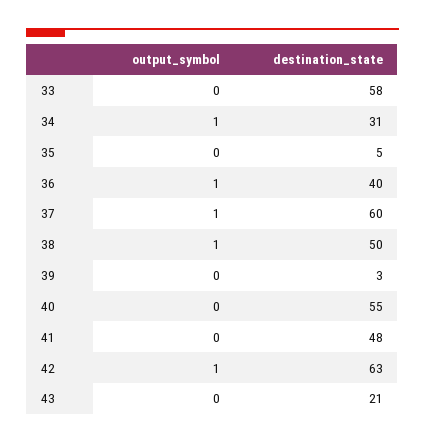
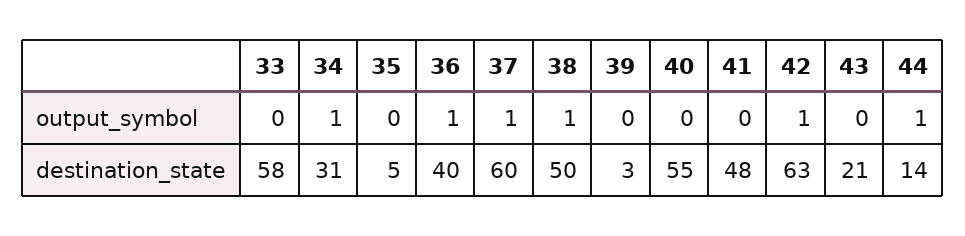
  {
    "output_symbol": {
      "33": 0,
      "34": 1,
      "35": 0,
      "36": 1,
      "37": 1,
      "38": 1,
      "39": 0,
      "40": 0,
      "41": 0,
      "42": 1,
-     "43": 0
+     "43": 0,
+     "44": 1
    },
    "destination_state": {
      "33": 58,
      "34": 31,
      "35": 5,
      "36": 40,
      "37": 60,
      "38": 50,
      "39": 3,
      "40": 55,
      "41": 48,
      "42": 63,
-     "43": 21
+     "43": 21,
+     "44": 14
    }
  }

